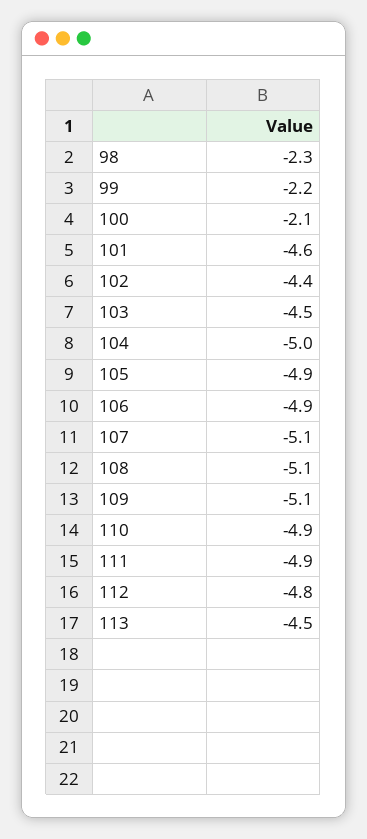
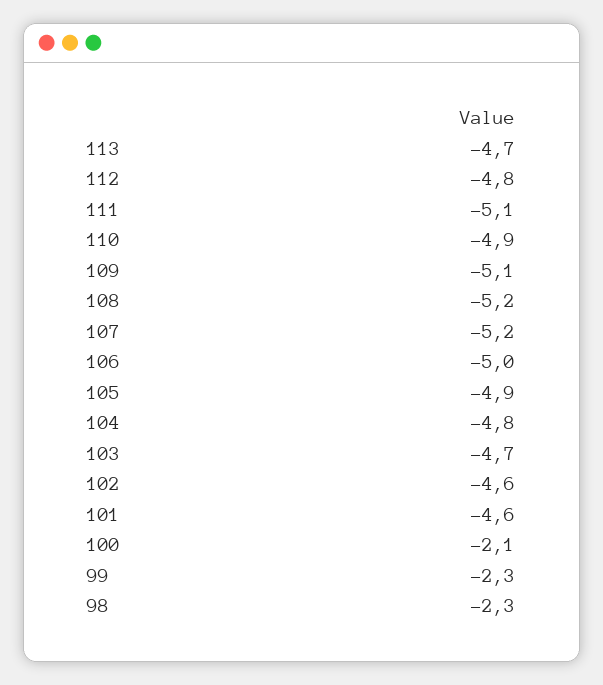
  {
    "98": -2.3,
-   "99": -2.2,
+   "99": -2.3,
    "100": -2.1,
    "101": -4.6,
-   "102": -4.4,
+   "102": -4.6,
-   "103": -4.5,
+   "103": -4.7,
-   "104": -5,
+   "104": -4.8,
    "105": -4.9,
-   "106": -4.9,
+   "106": -5,
-   "107": -5.1,
+   "107": -5.2,
-   "108": -5.1,
+   "108": -5.2,
    "109": -5.1,
    "110": -4.9,
-   "111": -4.9,
+   "111": -5.1,
    "112": -4.8,
-   "113": -4.5
+   "113": -4.7
  }

